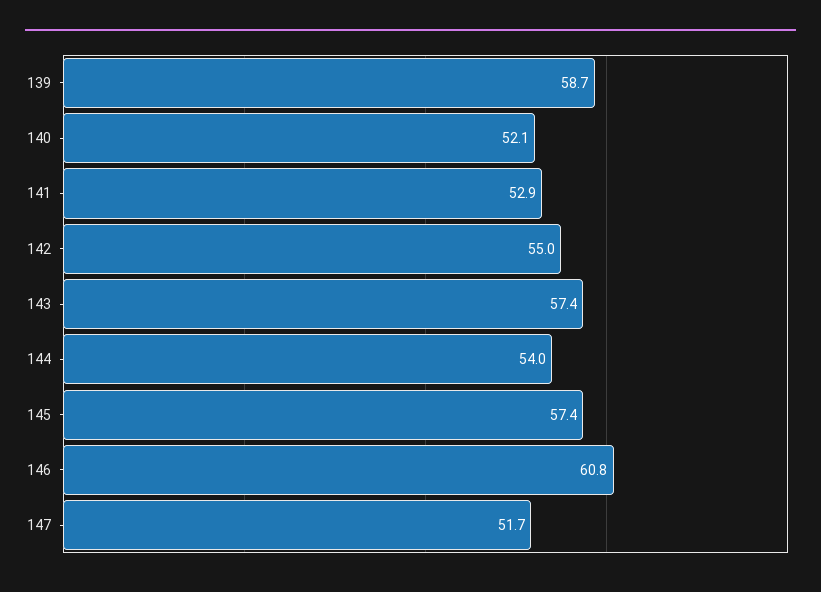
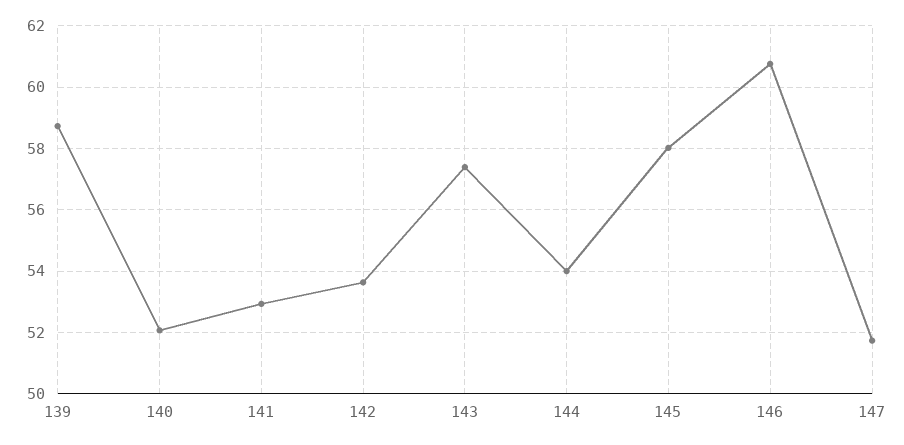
  {
    "139": 58.7,
    "140": 52.1,
    "141": 52.9,
-   "142": 55,
+   "142": 53.6,
    "143": 57.4,
    "144": 54,
-   "145": 57.4,
+   "145": 58,
    "146": 60.8,
    "147": 51.7
  }

